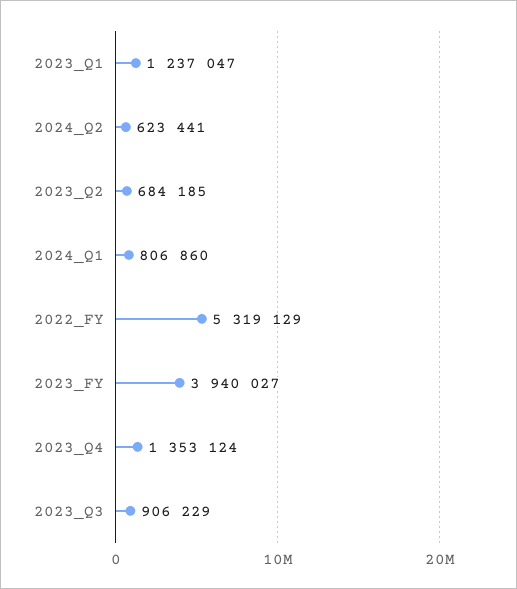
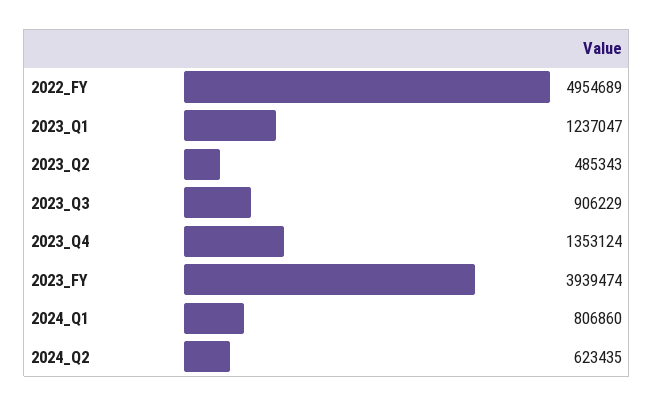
  {
    "2023_Q1": 1237047,
-   "2024_Q2": 623441,
+   "2024_Q2": 623435,
-   "2023_Q2": 684185,
+   "2023_Q2": 485343,
    "2024_Q1": 806860,
-   "2022_FY": 5319129,
+   "2022_FY": 4954689,
-   "2023_FY": 3940027,
+   "2023_FY": 3939474,
    "2023_Q4": 1353124,
    "2023_Q3": 906229
  }

